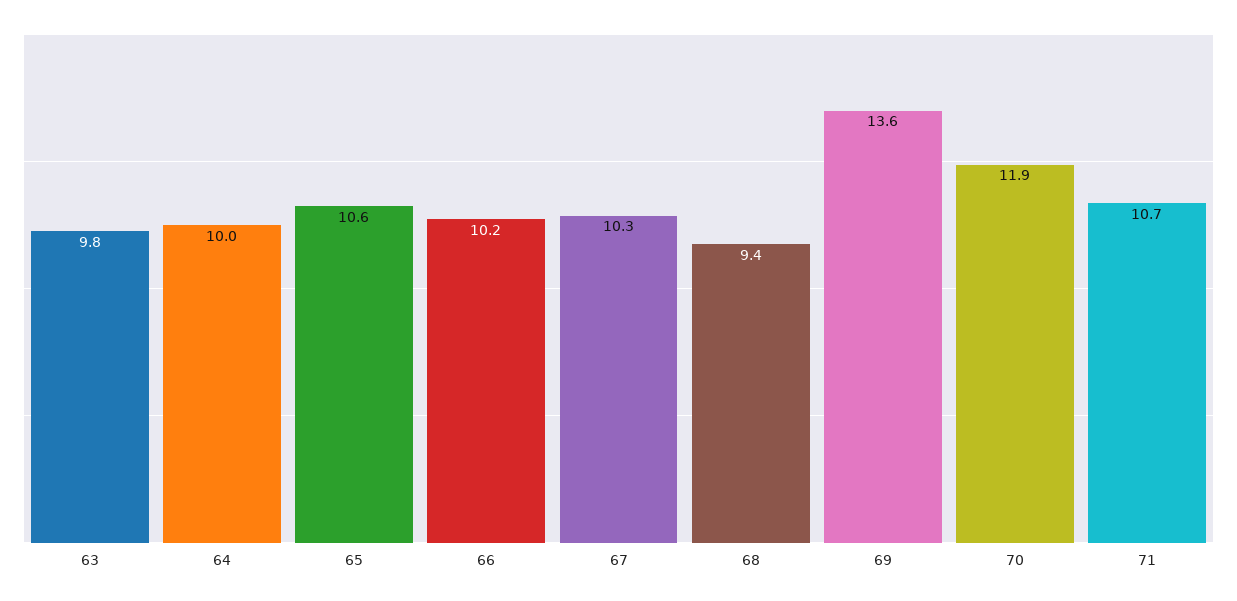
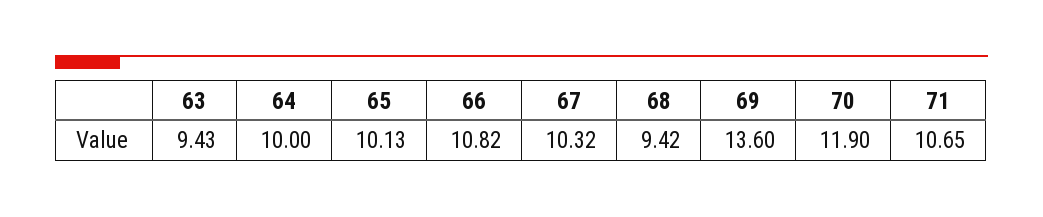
  {
-   "63": 9.8,
+   "63": 9.43,
    "64": 10,
-   "65": 10.6,
+   "65": 10.13,
-   "66": 10.2,
+   "66": 10.82,
    "67": 10.32,
    "68": 9.42,
    "69": 13.6,
    "70": 11.9,
    "71": 10.65
  }

